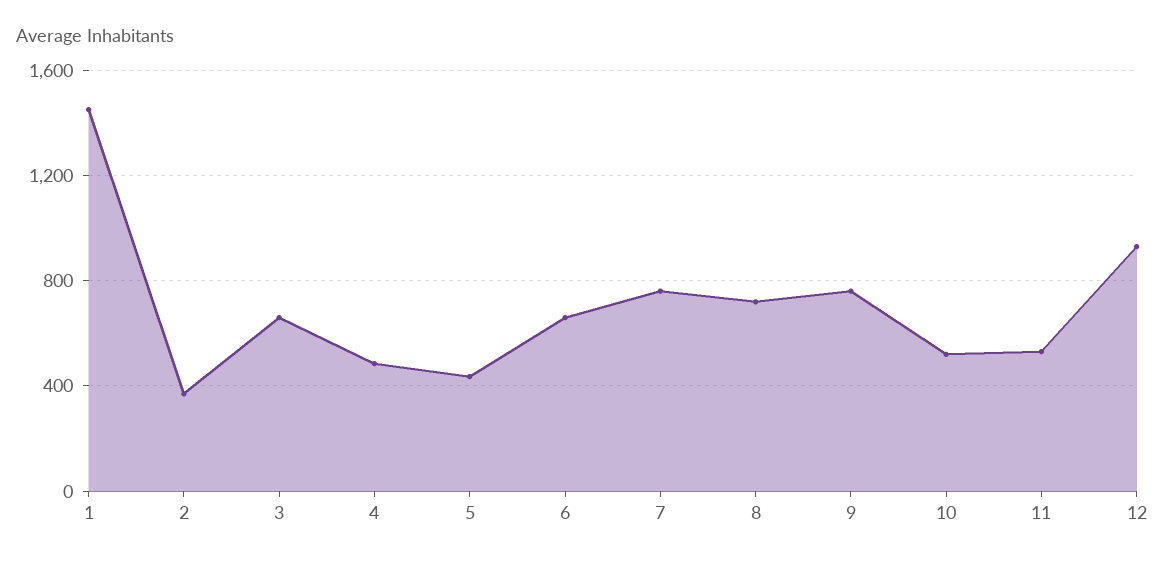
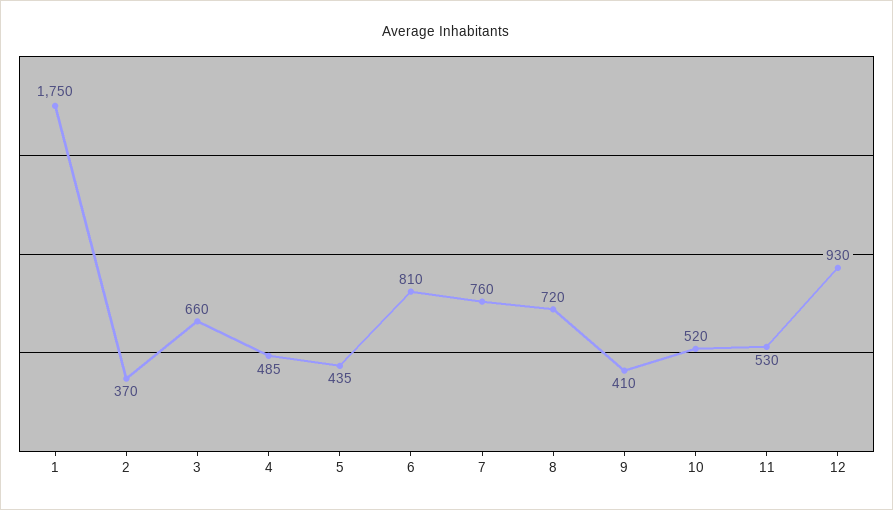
  {
-   "1": 1450,
+   "1": 1750,
    "2": 370,
    "3": 660,
    "4": 485,
    "5": 435,
-   "6": 650,
+   "6": 810,
    "7": 760,
    "8": 720,
-   "9": 750,
+   "9": 410,
    "10": 520,
    "11": 530,
    "12": 930
  }

